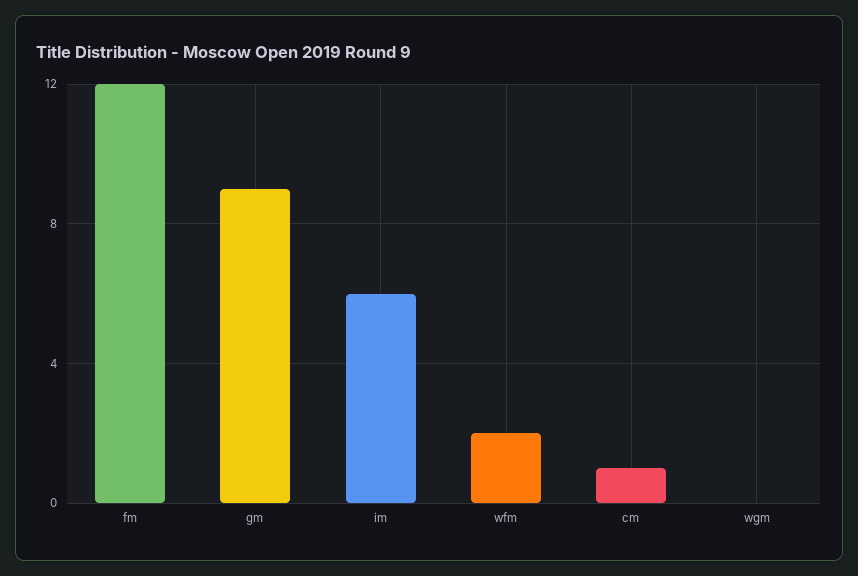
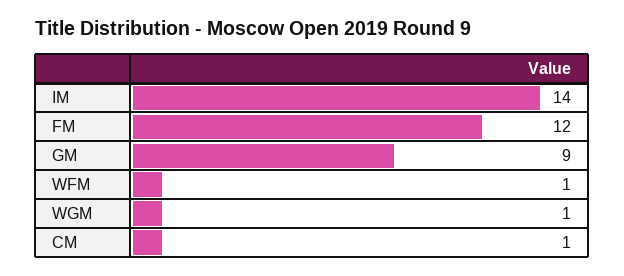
  {
    "fm": 12,
    "gm": 9,
-   "im": 6,
+   "im": 14,
-   "wfm": 2,
+   "wfm": 1,
    "cm": 1,
-   "wgm": 0
+   "wgm": 1
  }

